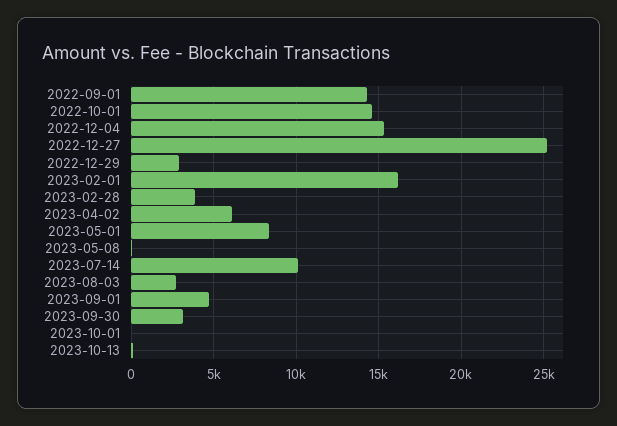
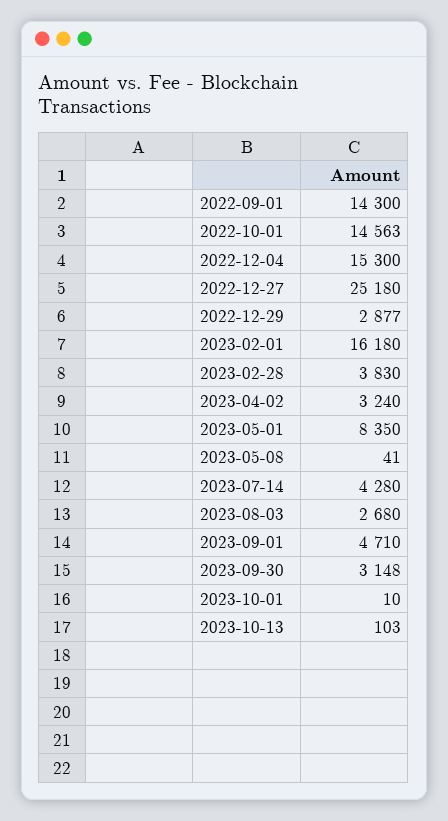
  {
    "2022-09-01": 14300,
    "2022-10-01": 14563,
    "2022-12-04": 15300,
    "2022-12-27": 25180,
    "2022-12-29": 2877,
    "2023-02-01": 16180,
    "2023-02-28": 3830,
-   "2023-04-02": 6000,
+   "2023-04-02": 3240,
    "2023-05-01": 8350,
    "2023-05-08": 41,
-   "2023-07-14": 10000,
+   "2023-07-14": 4280,
    "2023-08-03": 2680,
    "2023-09-01": 4710,
    "2023-09-30": 3148,
    "2023-10-01": 10,
    "2023-10-13": 103
  }

